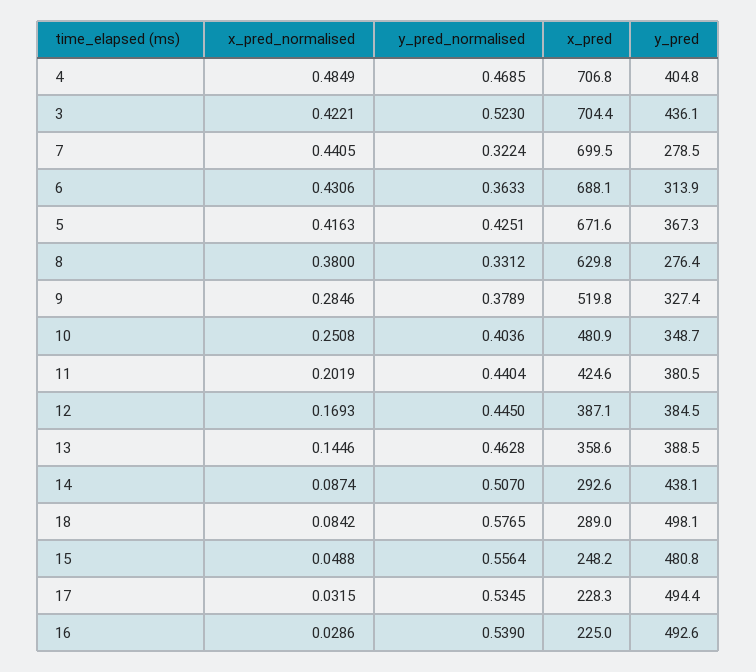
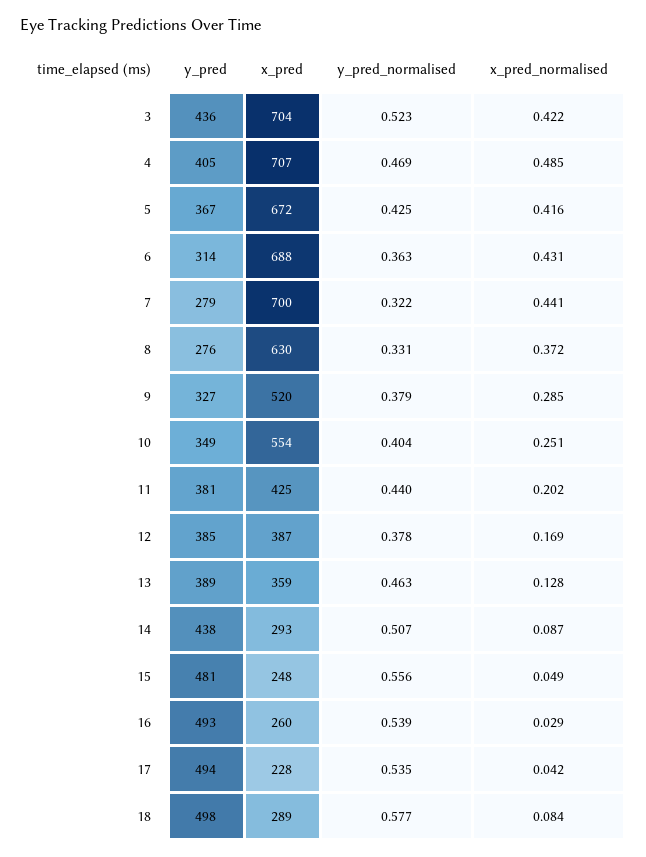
  {
    "x_pred_normalised": {
      "4": 0.4849,
      "3": 0.4221,
      "7": 0.4405,
      "6": 0.4306,
      "5": 0.4163,
-     "8": 0.38,
+     "8": 0.372,
      "9": 0.2846,
      "10": 0.2508,
      "11": 0.2019,
      "12": 0.1693,
-     "13": 0.1446,
+     "13": 0.128,
      "14": 0.0874,
      "18": 0.0842,
      "15": 0.0488,
-     "17": 0.0315,
+     "17": 0.042,
      "16": 0.0286
    },
    "y_pred_normalised": {
      "4": 0.4685,
      "3": 0.523,
      "7": 0.3224,
      "6": 0.3633,
      "5": 0.4251,
      "8": 0.3312,
      "9": 0.3789,
      "10": 0.4036,
      "11": 0.4404,
-     "12": 0.445,
+     "12": 0.378,
      "13": 0.4628,
      "14": 0.507,
      "18": 0.5765,
      "15": 0.5564,
      "17": 0.5345,
      "16": 0.539
    },
    "x_pred": {
      "4": 706.8,
      "3": 704.4,
      "7": 699.5,
      "6": 688.1,
      "5": 671.6,
      "8": 629.8,
      "9": 519.8,
-     "10": 480.9,
+     "10": 554,
      "11": 424.6,
      "12": 387.1,
      "13": 358.6,
      "14": 292.6,
      "18": 289,
      "15": 248.2,
      "17": 228.3,
-     "16": 225
+     "16": 260
    },
    "y_pred": {
      "4": 404.8,
      "3": 436.1,
      "7": 278.5,
      "6": 313.9,
      "5": 367.3,
      "8": 276.4,
      "9": 327.4,
      "10": 348.7,
      "11": 380.5,
      "12": 384.5,
      "13": 388.5,
      "14": 438.1,
      "18": 498.1,
      "15": 480.8,
      "17": 494.4,
      "16": 492.6
    }
  }

